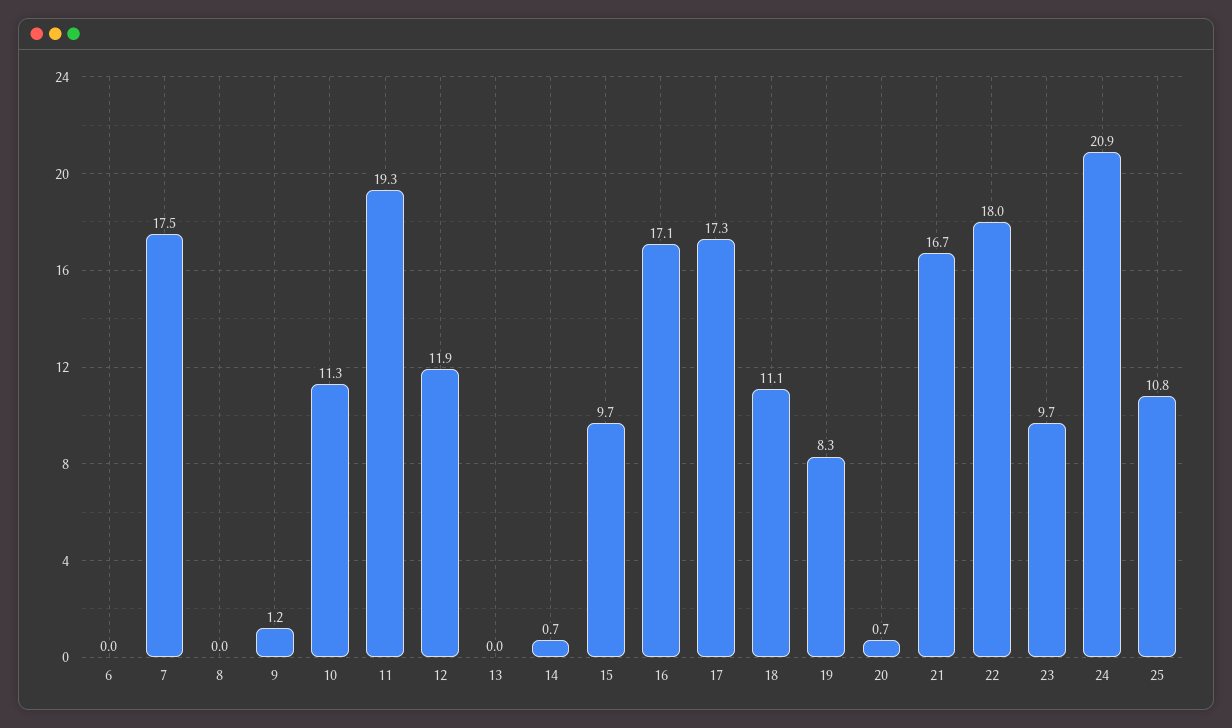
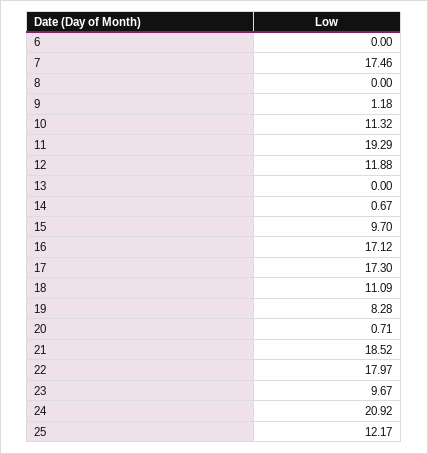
  {
    "6": 0,
    "7": 17.46,
    "8": 0,
    "9": 1.18,
    "10": 11.32,
    "11": 19.29,
    "12": 11.88,
    "13": 0,
    "14": 0.67,
    "15": 9.7,
    "16": 17.12,
    "17": 17.3,
    "18": 11.09,
    "19": 8.28,
    "20": 0.71,
-   "21": 16.7,
+   "21": 18.52,
    "22": 17.97,
    "23": 9.67,
    "24": 20.92,
-   "25": 10.8
+   "25": 12.17
  }

